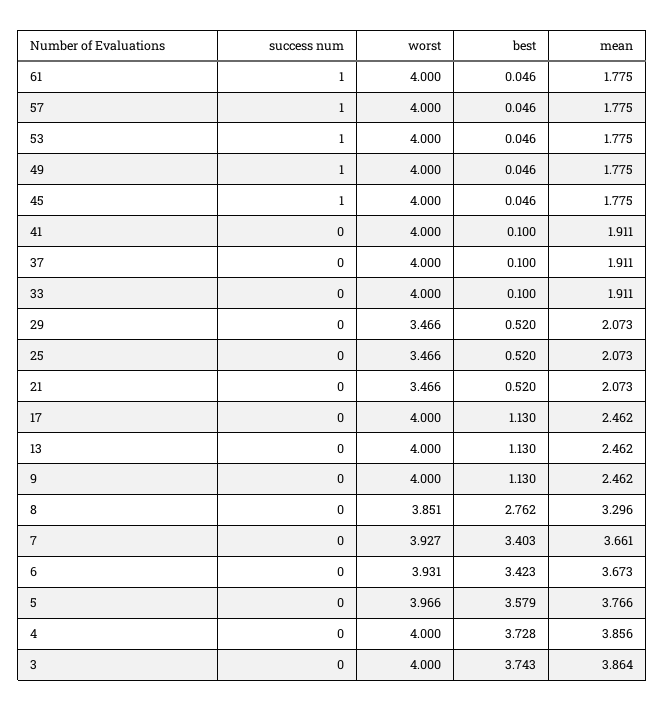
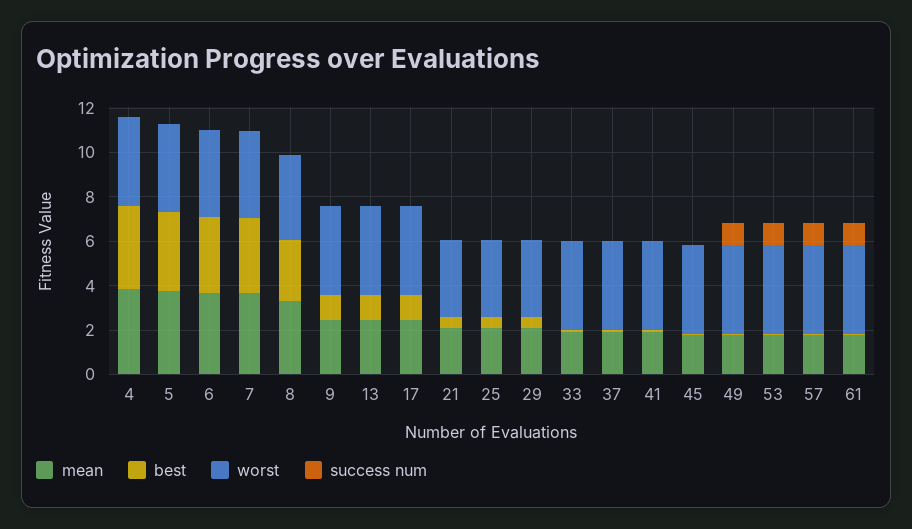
  {
    "success num": {
      "61": 1,
      "57": 1,
      "53": 1,
      "49": 1,
-     "45": 1,
+     "45": 0,
      "41": 0,
      "37": 0,
      "33": 0,
      "29": 0,
      "25": 0,
      "21": 0,
      "17": 0,
      "13": 0,
      "9": 0,
      "8": 0,
      "7": 0,
      "6": 0,
      "5": 0,
-     "4": 0,
+     "4": 0
-     "3": 0
    },
    "worst": {
      "61": 4,
      "57": 4,
      "53": 4,
      "49": 4,
      "45": 4,
      "41": 4,
      "37": 4,
      "33": 4,
      "29": 3.466,
      "25": 3.466,
      "21": 3.466,
      "17": 4,
      "13": 4,
      "9": 4,
      "8": 3.851,
      "7": 3.927,
      "6": 3.931,
      "5": 3.966,
-     "4": 4,
+     "4": 4
-     "3": 4
    },
    "best": {
      "61": 0.046,
      "57": 0.046,
      "53": 0.046,
      "49": 0.046,
      "45": 0.046,
      "41": 0.1,
      "37": 0.1,
      "33": 0.1,
      "29": 0.52,
      "25": 0.52,
      "21": 0.52,
      "17": 1.13,
      "13": 1.13,
      "9": 1.13,
      "8": 2.762,
      "7": 3.403,
      "6": 3.423,
      "5": 3.579,
-     "4": 3.728,
+     "4": 3.728
-     "3": 3.743
    },
    "mean": {
      "61": 1.775,
      "57": 1.775,
      "53": 1.775,
      "49": 1.775,
      "45": 1.775,
      "41": 1.911,
      "37": 1.911,
      "33": 1.911,
      "29": 2.073,
      "25": 2.073,
      "21": 2.073,
      "17": 2.462,
      "13": 2.462,
      "9": 2.462,
      "8": 3.296,
      "7": 3.661,
      "6": 3.673,
      "5": 3.766,
-     "4": 3.856,
+     "4": 3.856
-     "3": 3.864
    }
  }

